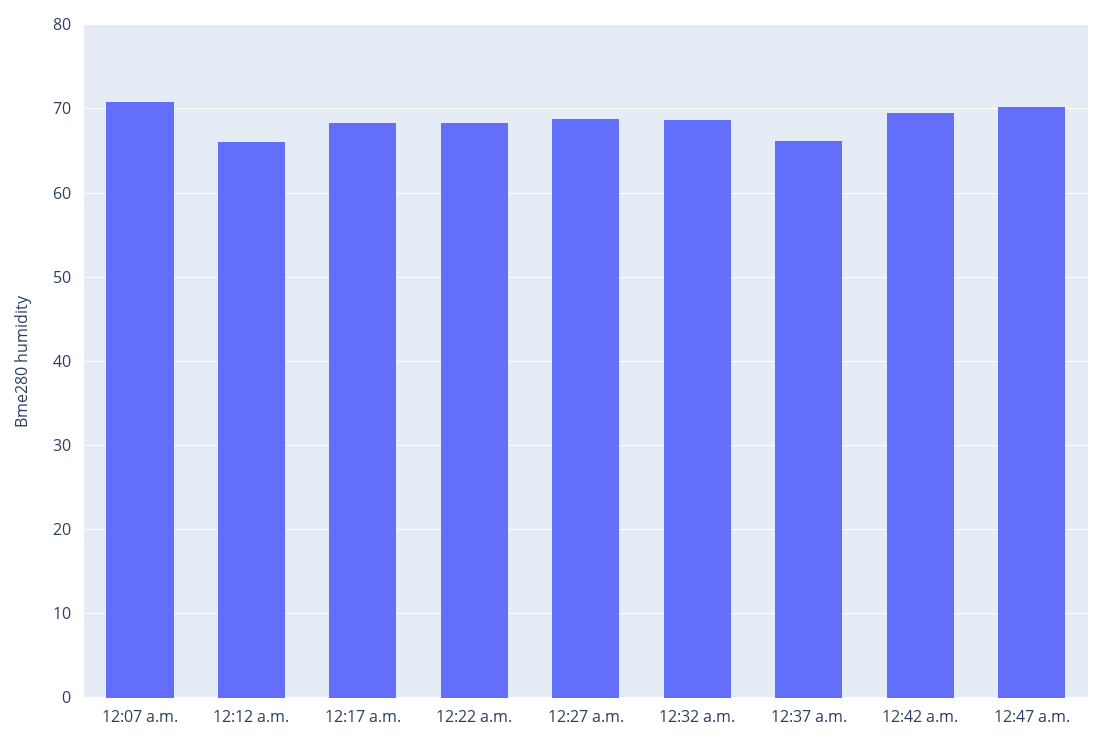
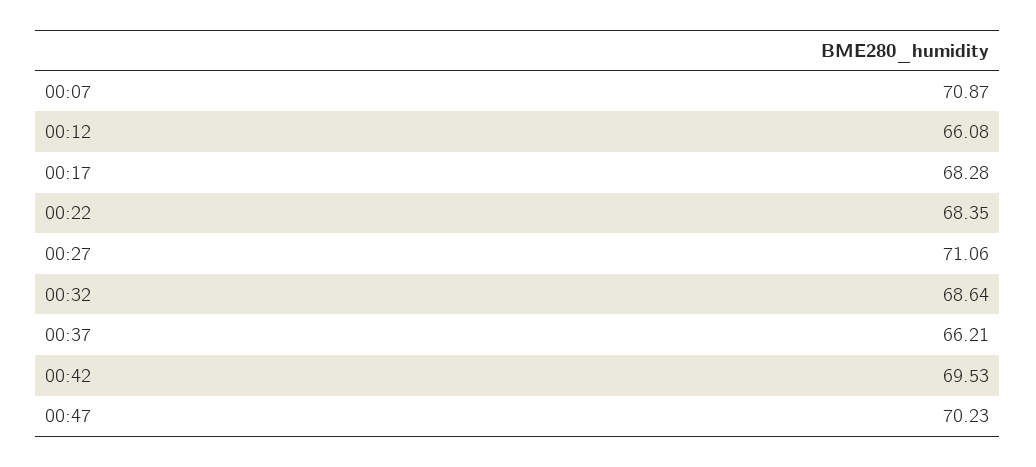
  {
    "12:07 a.m.": 70.87,
    "12:12 a.m.": 66.08,
    "12:17 a.m.": 68.28,
    "12:22 a.m.": 68.35,
-   "12:27 a.m.": 69,
+   "12:27 a.m.": 71.06,
    "12:32 a.m.": 68.64,
    "12:37 a.m.": 66.21,
    "12:42 a.m.": 69.53,
    "12:47 a.m.": 70.23
  }

